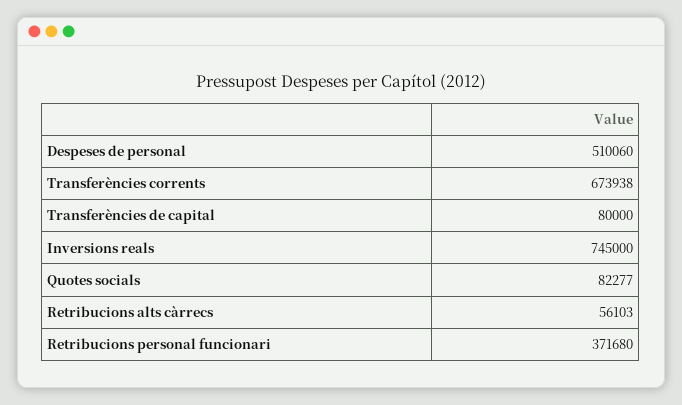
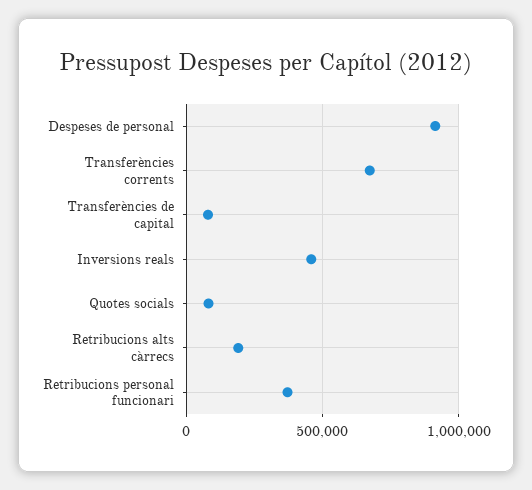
  {
-   "Despeses de personal": 510060,
+   "Despeses de personal": 900000,
    "Transferències corrents": 673938,
    "Transferències de capital": 80000,
-   "Inversions reals": 745000,
+   "Inversions reals": 450000,
    "Quotes socials": 82277,
-   "Retribucions alts càrrecs": 56103,
+   "Retribucions alts càrrecs": 200000,
    "Retribucions personal funcionari": 371680
  }

